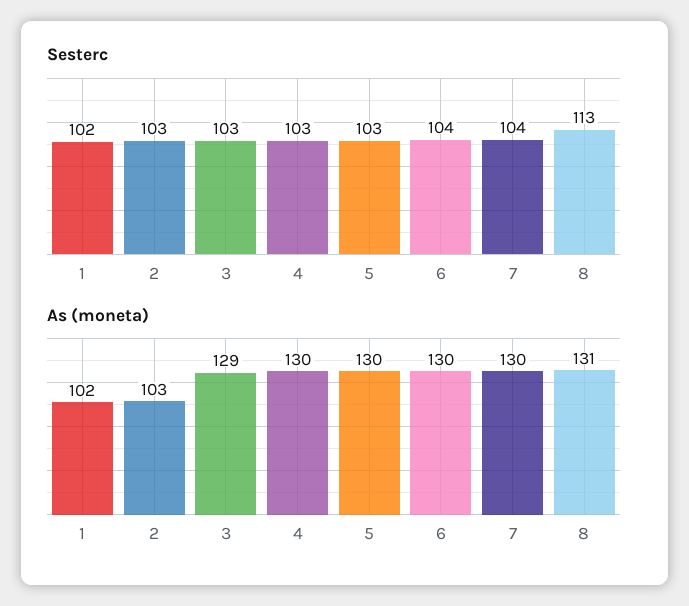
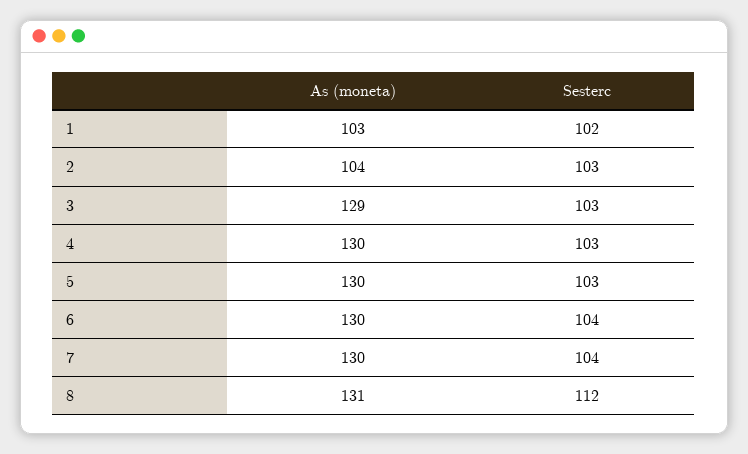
  {
    "Sesterc": {
      "1": 102,
      "2": 103,
      "3": 103,
      "4": 103,
      "5": 103,
      "6": 104,
      "7": 104,
-     "8": 113
+     "8": 112
    },
    "As (moneta)": {
-     "1": 102,
+     "1": 103,
-     "2": 103,
+     "2": 104,
      "3": 129,
      "4": 130,
      "5": 130,
      "6": 130,
      "7": 130,
      "8": 131
    }
  }

